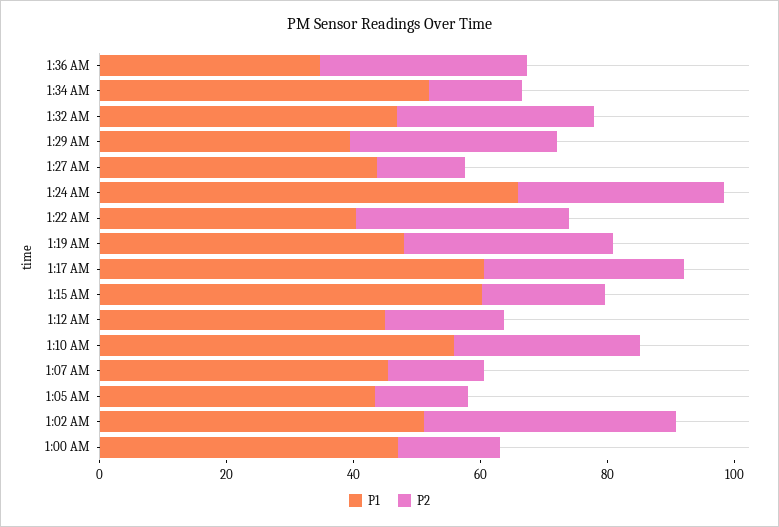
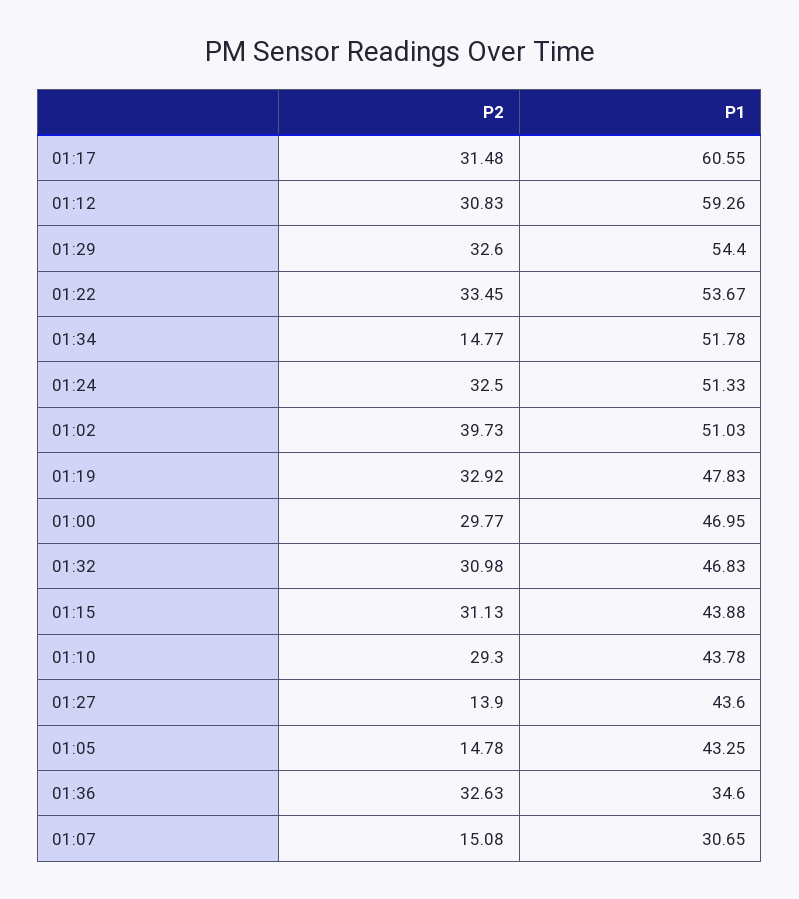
  {
    "P1": {
      "1:36 AM": 34.6,
      "1:34 AM": 51.78,
      "1:32 AM": 46.83,
-     "1:29 AM": 40,
+     "1:29 AM": 54.4,
      "1:27 AM": 43.6,
-     "1:24 AM": 65,
+     "1:24 AM": 51.33,
-     "1:22 AM": 40,
+     "1:22 AM": 53.67,
      "1:19 AM": 47.83,
      "1:17 AM": 60.55,
-     "1:15 AM": 60,
+     "1:15 AM": 43.88,
-     "1:12 AM": 45,
+     "1:12 AM": 59.26,
-     "1:10 AM": 55,
+     "1:10 AM": 43.78,
-     "1:07 AM": 45,
+     "1:07 AM": 30.65,
      "1:05 AM": 43.25,
      "1:02 AM": 51.03,
      "1:00 AM": 46.95
    },
    "P2": {
      "1:36 AM": 32.63,
      "1:34 AM": 14.77,
      "1:32 AM": 30.98,
      "1:29 AM": 32.6,
      "1:27 AM": 13.9,
      "1:24 AM": 32.5,
      "1:22 AM": 33.45,
      "1:19 AM": 32.92,
      "1:17 AM": 31.48,
-     "1:15 AM": 20,
+     "1:15 AM": 31.13,
-     "1:12 AM": 20,
+     "1:12 AM": 30.83,
      "1:10 AM": 29.3,
      "1:07 AM": 15.08,
      "1:05 AM": 14.78,
      "1:02 AM": 39.73,
-     "1:00 AM": 15
+     "1:00 AM": 29.77
    }
  }

